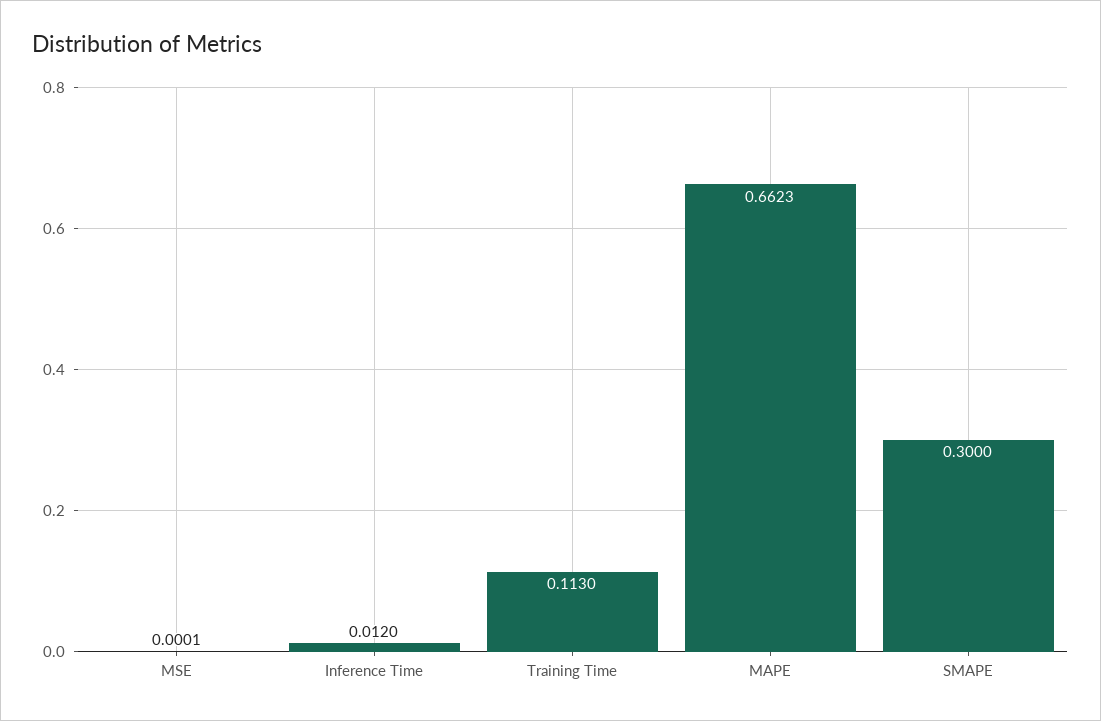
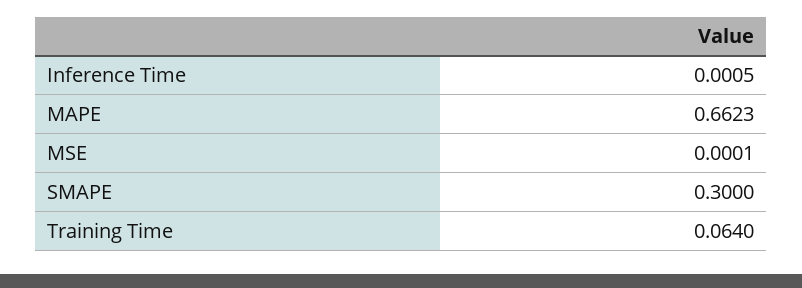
  {
    "MSE": 0.0001,
-   "Inference Time": 0.012,
+   "Inference Time": 0.0005,
-   "Training Time": 0.113,
+   "Training Time": 0.064,
    "MAPE": 0.6623,
    "SMAPE": 0.3
  }

